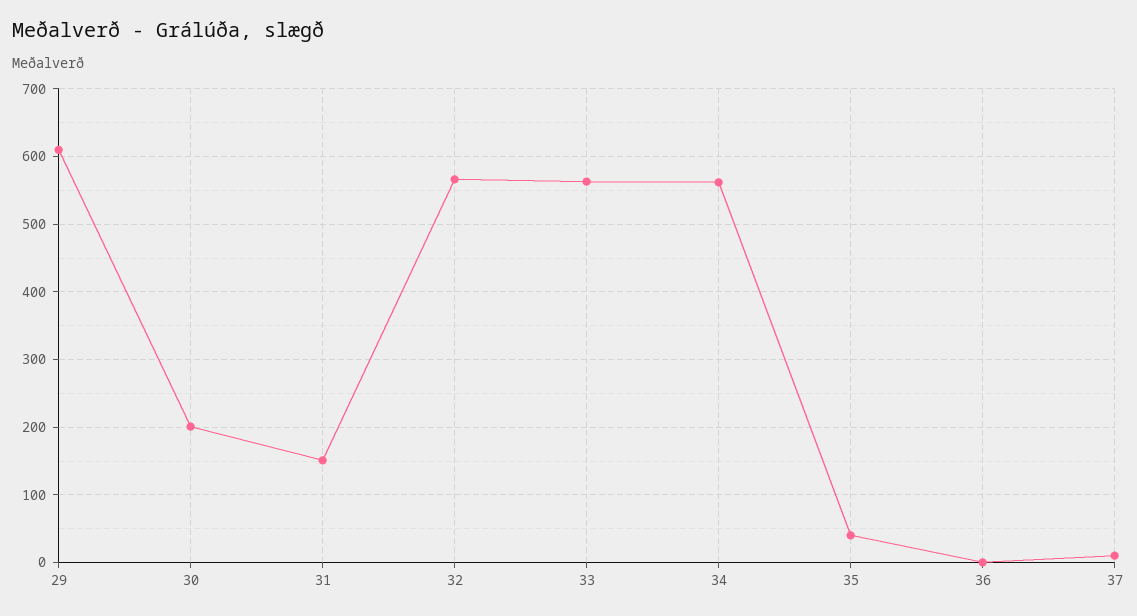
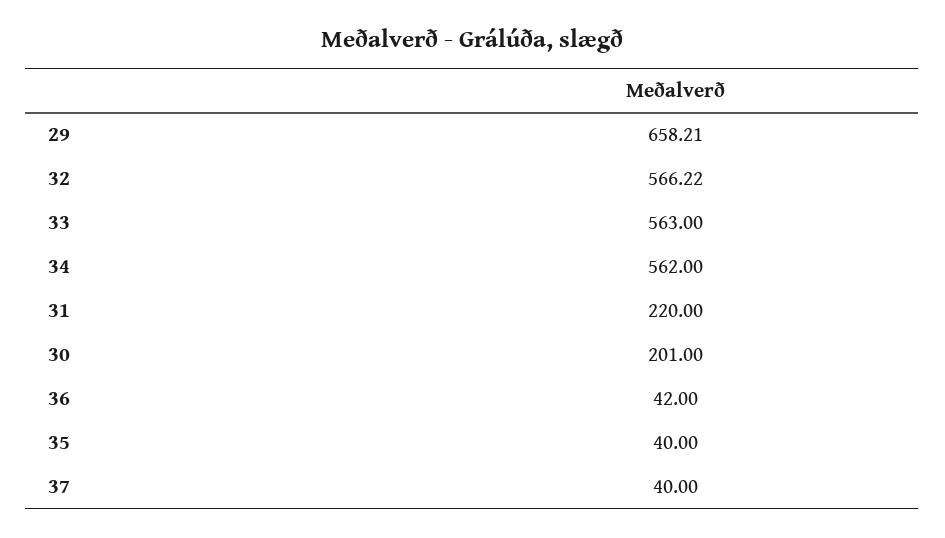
  {
-   "29": 610,
+   "29": 658.21,
    "30": 201,
-   "31": 150,
+   "31": 220,
    "32": 566.22,
    "33": 563,
    "34": 562,
    "35": 40,
-   "36": 0,
+   "36": 42,
-   "37": 10
+   "37": 40
  }

